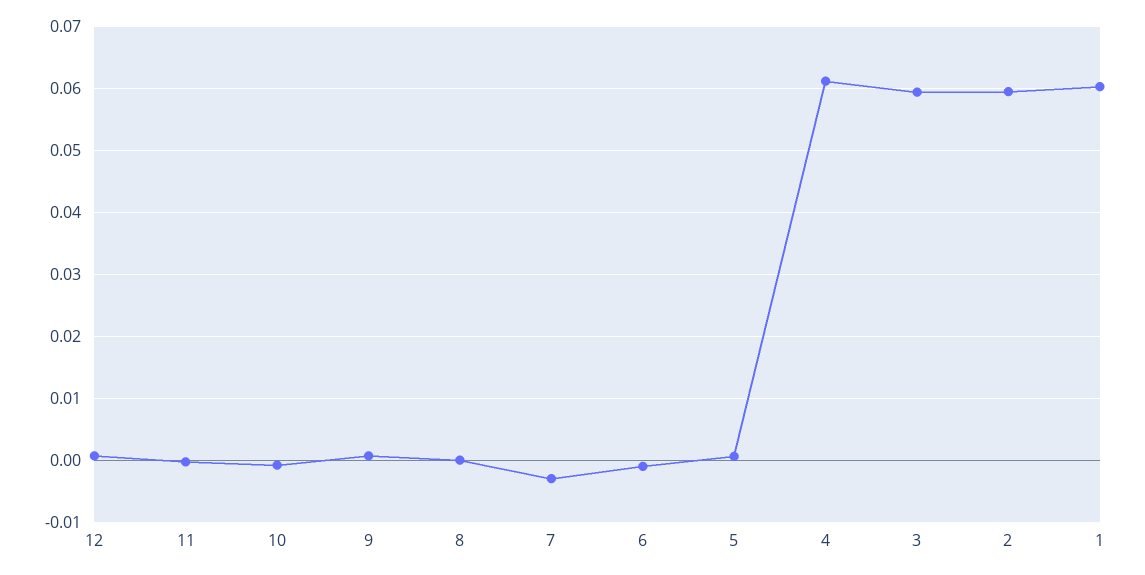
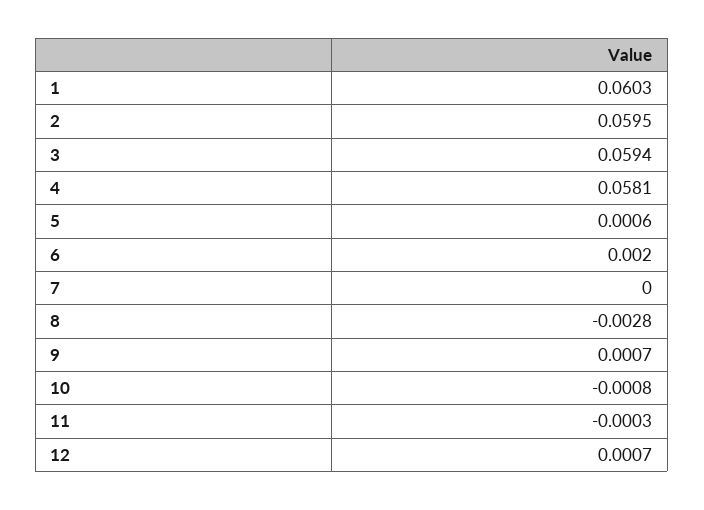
  {
    "12": 0.0007,
    "11": -0.0003,
    "10": -0.0008,
    "9": 0.0007,
-   "8": 0,
+   "8": -0.0028,
-   "7": -0.003,
+   "7": 0,
-   "6": -0.001,
+   "6": 0.002,
    "5": 0.0006,
-   "4": 0.061,
+   "4": 0.0581,
    "3": 0.0594,
    "2": 0.0595,
    "1": 0.0603
  }

